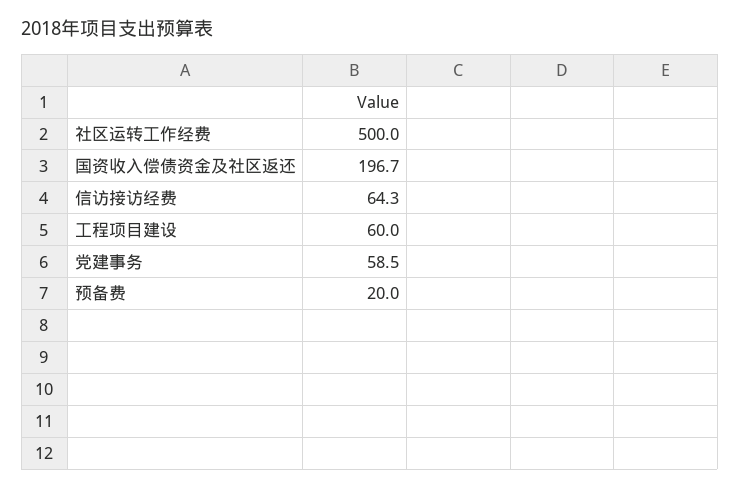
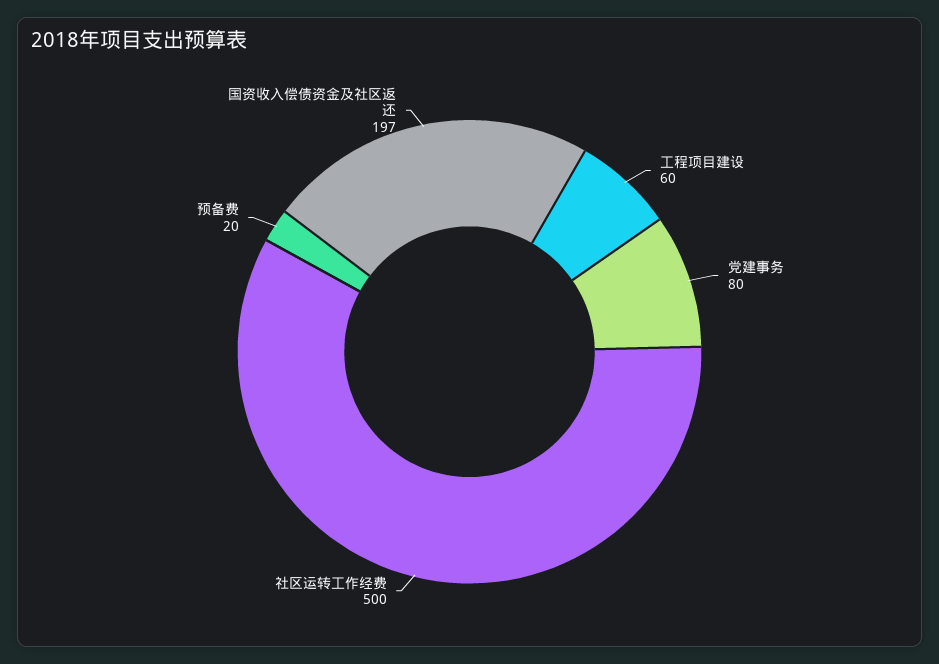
  {
    "社区运转工作经费": 500,
    "国资收入偿债资金及社区返还": 196.7,
-   "信访接访经费": 64.3,
    "工程项目建设": 60,
-   "党建事务": 58.5,
+   "党建事务": 80,
    "预备费": 20
  }

